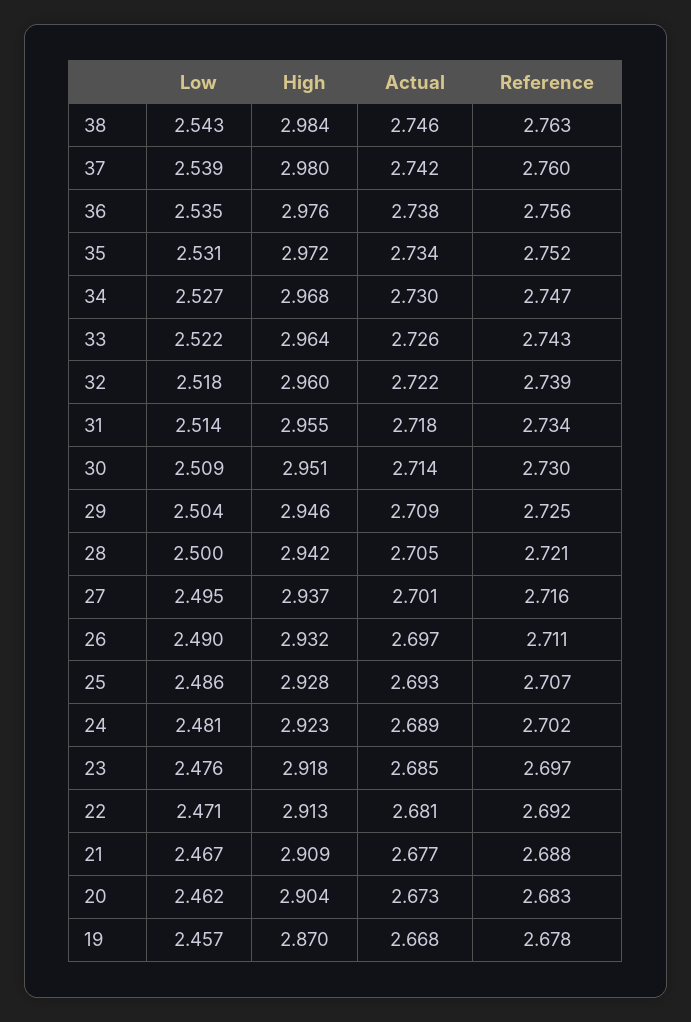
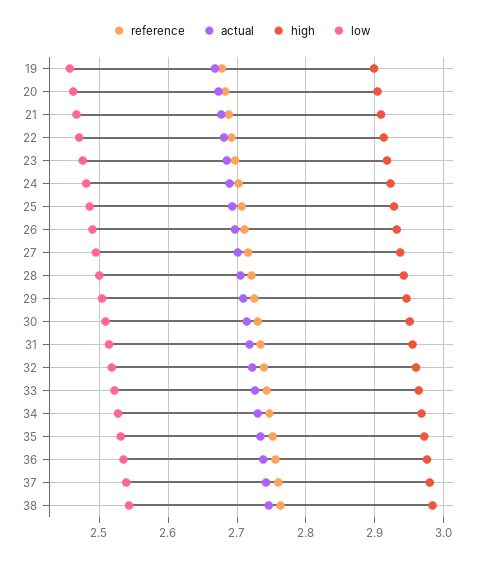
  {
    "Low": {
      "38": 2.543,
      "37": 2.539,
      "36": 2.535,
      "35": 2.531,
      "34": 2.527,
      "33": 2.522,
      "32": 2.518,
      "31": 2.514,
      "30": 2.509,
      "29": 2.504,
      "28": 2.5,
      "27": 2.495,
      "26": 2.49,
      "25": 2.486,
      "24": 2.481,
      "23": 2.476,
      "22": 2.471,
      "21": 2.467,
      "20": 2.462,
      "19": 2.457
    },
    "High": {
      "38": 2.984,
      "37": 2.98,
      "36": 2.976,
      "35": 2.972,
      "34": 2.968,
      "33": 2.964,
      "32": 2.96,
      "31": 2.955,
      "30": 2.951,
      "29": 2.946,
      "28": 2.942,
      "27": 2.937,
      "26": 2.932,
      "25": 2.928,
      "24": 2.923,
      "23": 2.918,
      "22": 2.913,
      "21": 2.909,
      "20": 2.904,
-     "19": 2.87
+     "19": 2.9
    },
    "Actual": {
      "38": 2.746,
      "37": 2.742,
      "36": 2.738,
      "35": 2.734,
      "34": 2.73,
      "33": 2.726,
      "32": 2.722,
      "31": 2.718,
      "30": 2.714,
      "29": 2.709,
      "28": 2.705,
      "27": 2.701,
      "26": 2.697,
      "25": 2.693,
      "24": 2.689,
      "23": 2.685,
      "22": 2.681,
      "21": 2.677,
      "20": 2.673,
      "19": 2.668
    },
    "Reference": {
      "38": 2.763,
      "37": 2.76,
      "36": 2.756,
      "35": 2.752,
      "34": 2.747,
      "33": 2.743,
      "32": 2.739,
      "31": 2.734,
      "30": 2.73,
      "29": 2.725,
      "28": 2.721,
      "27": 2.716,
      "26": 2.711,
      "25": 2.707,
      "24": 2.702,
      "23": 2.697,
      "22": 2.692,
      "21": 2.688,
      "20": 2.683,
      "19": 2.678
    }
  }

